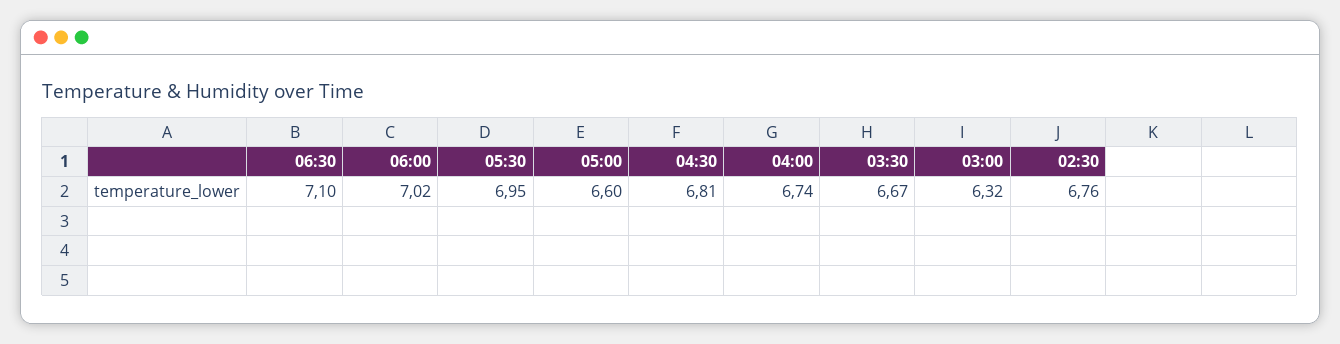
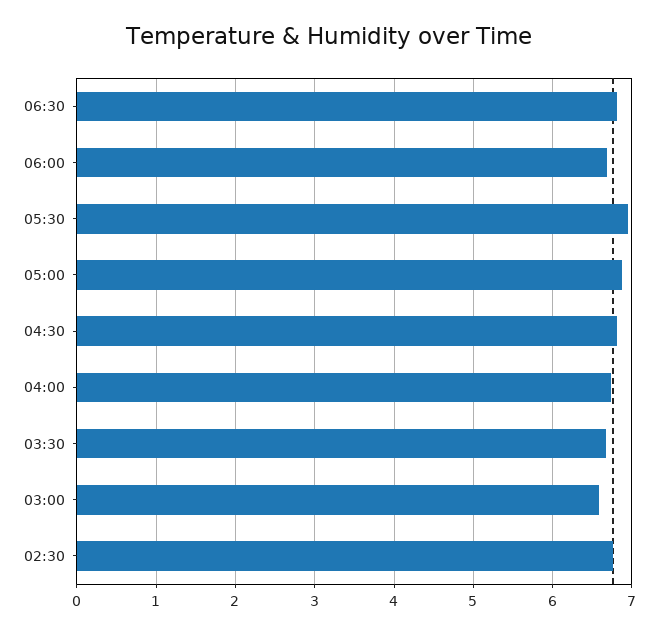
  {
-   "06:30": 7.1,
+   "06:30": 6.8,
-   "06:00": 7.02,
+   "06:00": 6.7,
    "05:30": 6.95,
-   "05:00": 6.6,
+   "05:00": 6.9,
    "04:30": 6.81,
    "04:00": 6.74,
    "03:30": 6.67,
-   "03:00": 6.32,
+   "03:00": 6.6,
    "02:30": 6.76
  }

